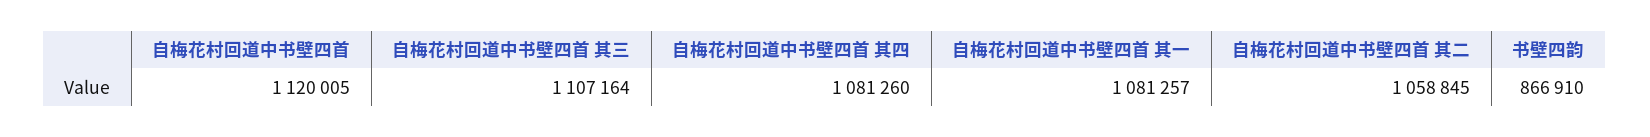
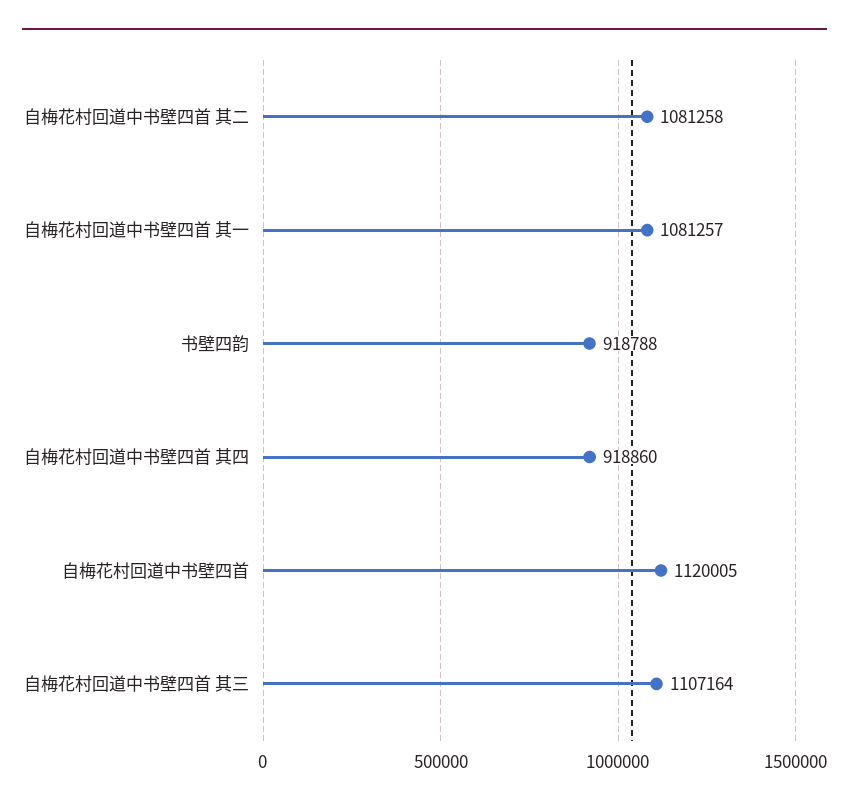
  {
    "自梅花村回道中书壁四首": 1120005,
    "自梅花村回道中书壁四首 其三": 1107164,
-   "自梅花村回道中书壁四首 其四": 1081260,
+   "自梅花村回道中书壁四首 其四": 918860,
    "自梅花村回道中书壁四首 其一": 1081257,
-   "自梅花村回道中书壁四首 其二": 1058845,
+   "自梅花村回道中书壁四首 其二": 1081258,
-   "书壁四韵": 866910
+   "书壁四韵": 918788
  }

